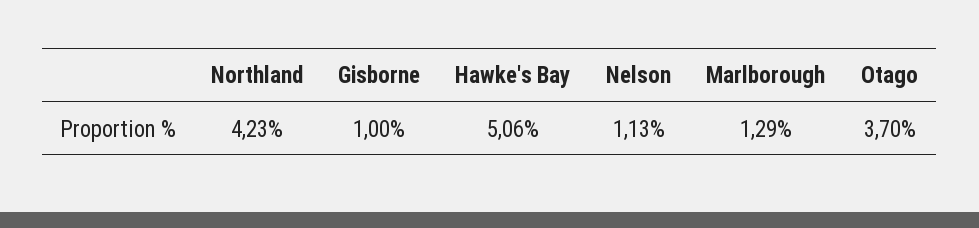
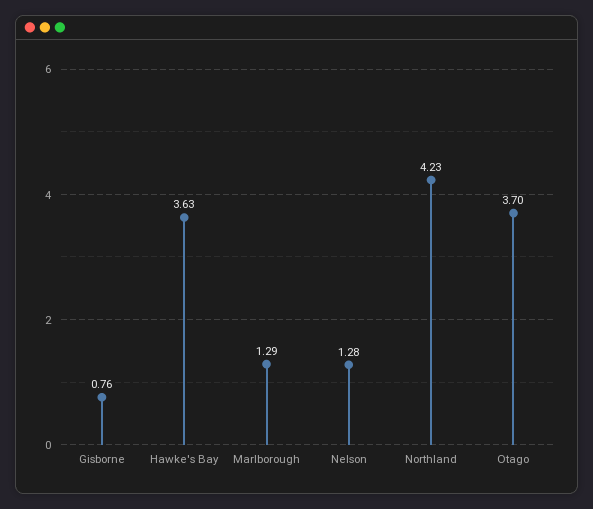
  {
    "Northland": 4.23,
-   "Gisborne": 1,
+   "Gisborne": 0.76,
-   "Hawke's Bay": 5.06,
+   "Hawke's Bay": 3.63,
-   "Nelson": 1.13,
+   "Nelson": 1.28,
    "Marlborough": 1.29,
    "Otago": 3.7
  }

